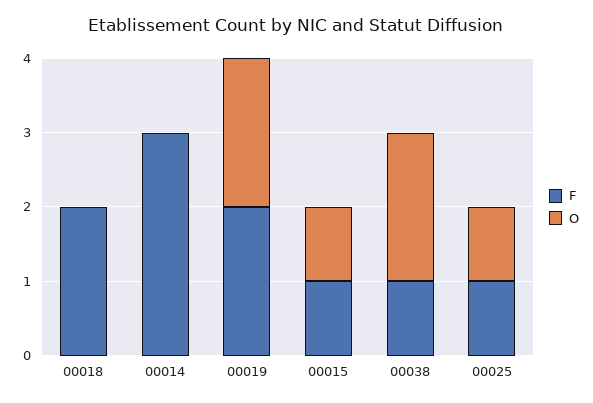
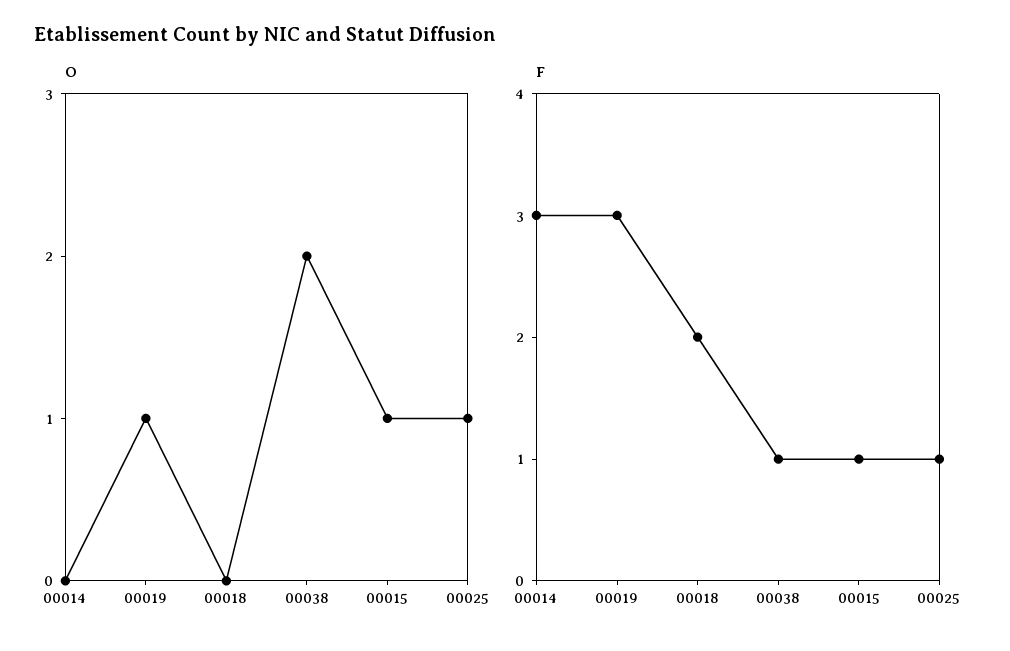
  {
    "F": {
      "00018": 2,
      "00014": 3,
-     "00019": 2,
+     "00019": 3,
      "00015": 1,
      "00038": 1,
      "00025": 1
    },
    "O": {
      "00018": 0,
      "00014": 0,
-     "00019": 2,
+     "00019": 1,
      "00015": 1,
      "00038": 2,
      "00025": 1
    }
  }

